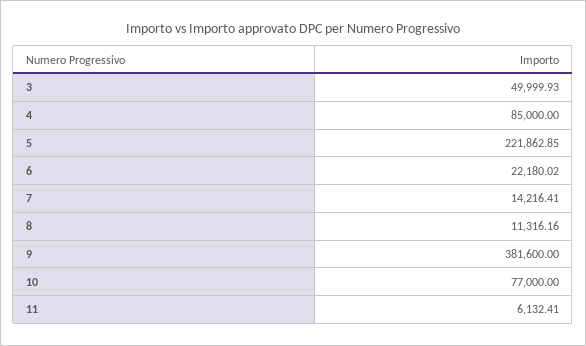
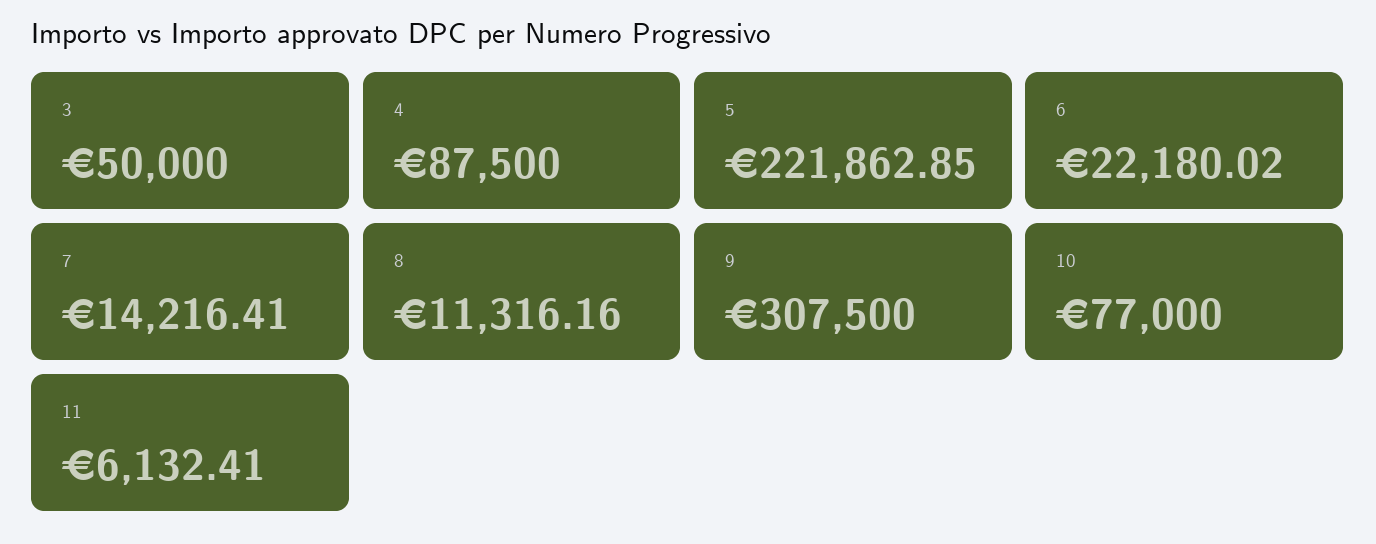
  {
-   "3": 49999.93,
+   "3": 50000,
-   "4": 85000,
+   "4": 87500,
    "5": 221862.85,
    "6": 22180.02,
    "7": 14216.41,
    "8": 11316.16,
-   "9": 381600,
+   "9": 307500,
    "10": 77000,
    "11": 6132.41
  }

